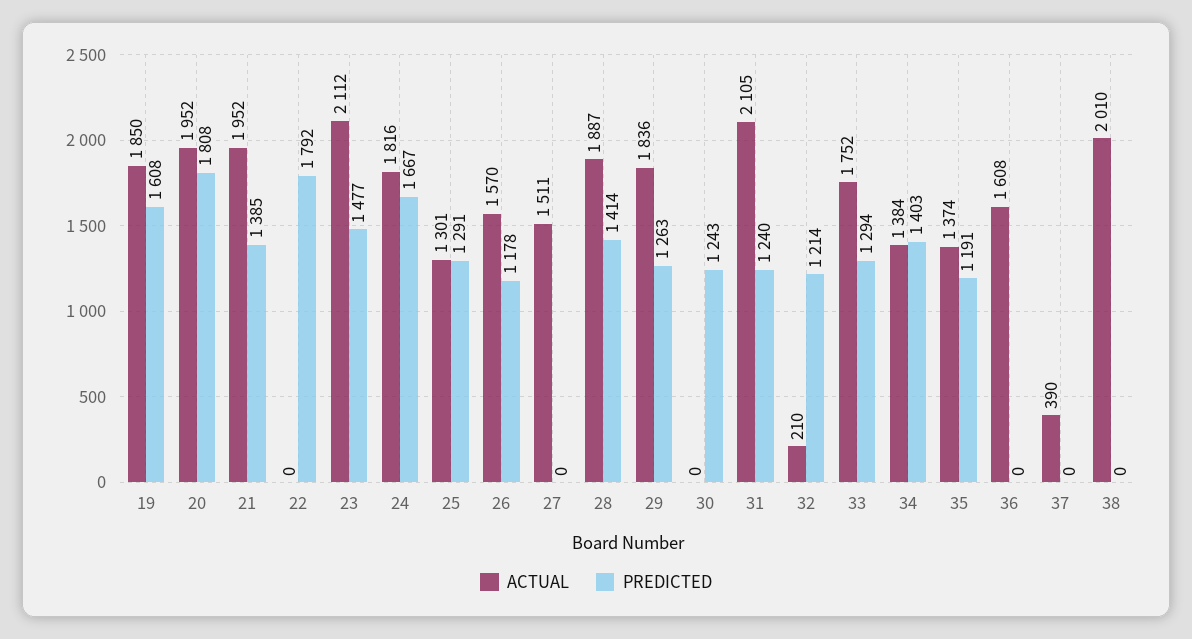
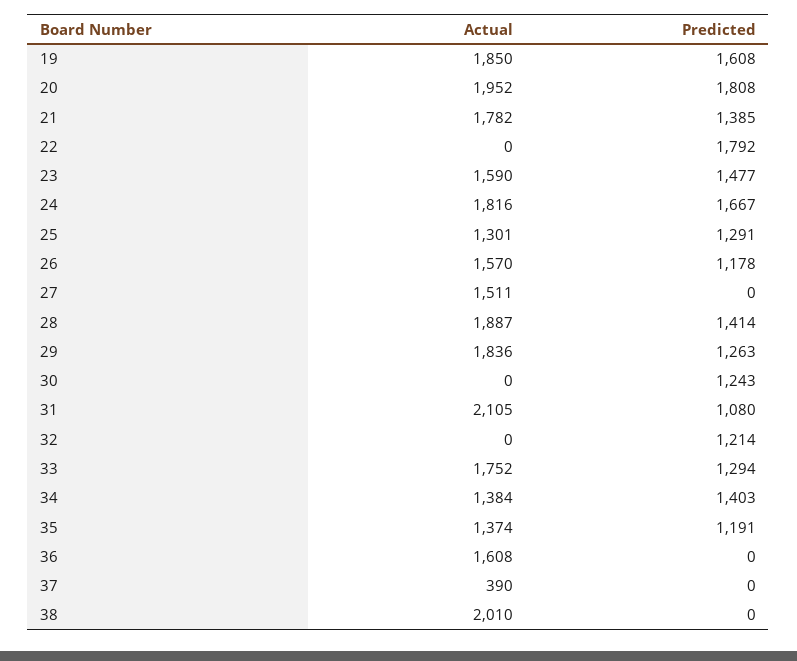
  {
    "ACTUAL": {
      "19": 1850,
      "20": 1952,
-     "21": 1952,
+     "21": 1782,
      "22": 0,
-     "23": 2112,
+     "23": 1590,
      "24": 1816,
      "25": 1301,
      "26": 1570,
      "27": 1511,
      "28": 1887,
      "29": 1836,
      "30": 0,
      "31": 2105,
-     "32": 210,
+     "32": 0,
      "33": 1752,
      "34": 1384,
      "35": 1374,
      "36": 1608,
      "37": 390,
      "38": 2010
    },
    "PREDICTED": {
      "19": 1608,
      "20": 1808,
      "21": 1385,
      "22": 1792,
      "23": 1477,
      "24": 1667,
      "25": 1291,
      "26": 1178,
      "27": 0,
      "28": 1414,
      "29": 1263,
      "30": 1243,
-     "31": 1240,
+     "31": 1080,
      "32": 1214,
      "33": 1294,
      "34": 1403,
      "35": 1191,
      "36": 0,
      "37": 0,
      "38": 0
    }
  }

